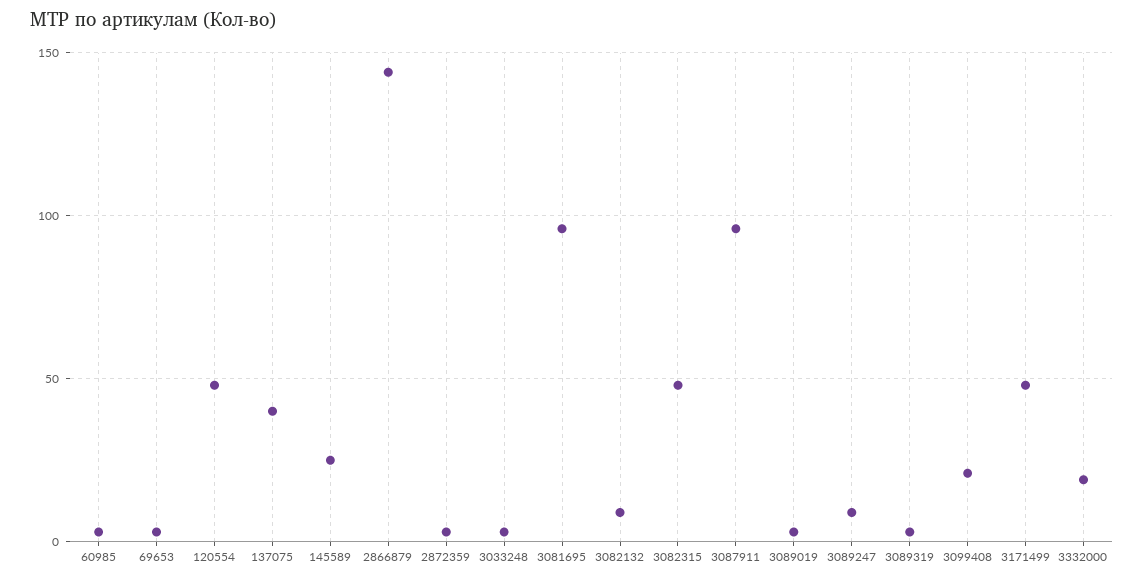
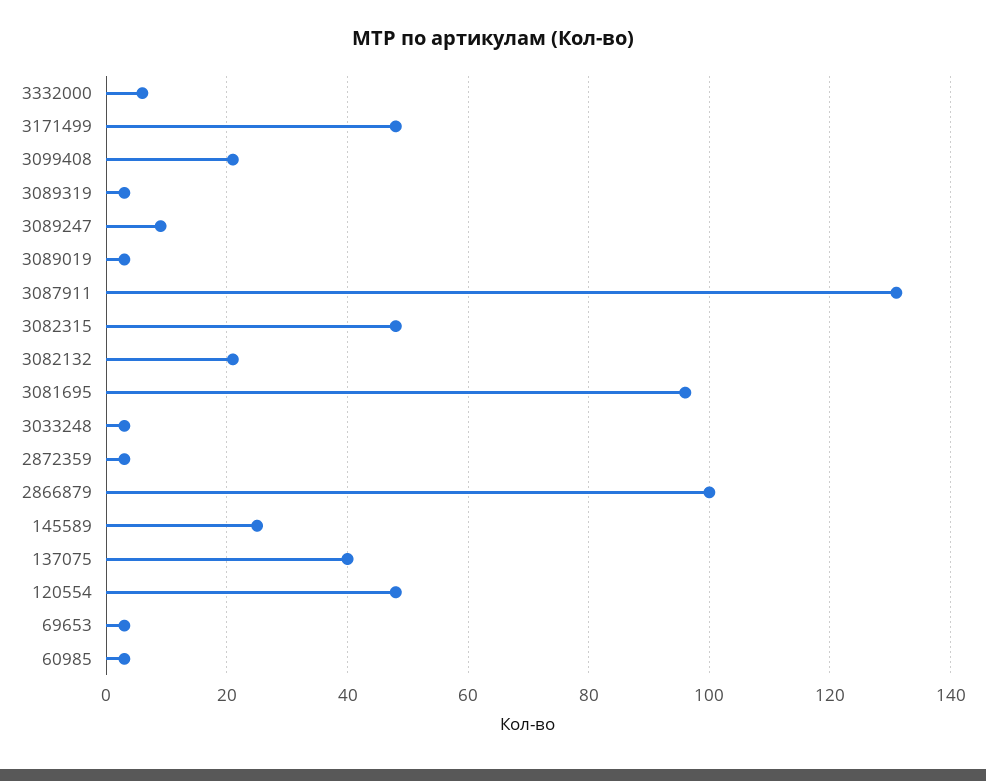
  {
    "60985": 5,
    "69653": 5,
    "120554": 50,
    "137075": 40,
    "145589": 25,
-   "2866879": 145,
+   "2866879": 100,
    "2872359": 5,
    "3033248": 5,
    "3081695": 95,
-   "3082132": 10,
+   "3082132": 20,
    "3082315": 50,
-   "3087911": 95,
+   "3087911": 130,
    "3089019": 5,
    "3089247": 10,
    "3089319": 5,
    "3099408": 20,
    "3171499": 50,
-   "3332000": 20
+   "3332000": 5
  }

